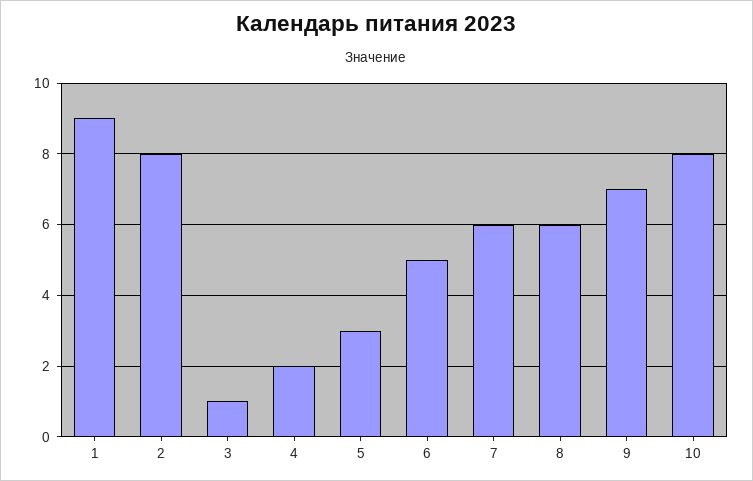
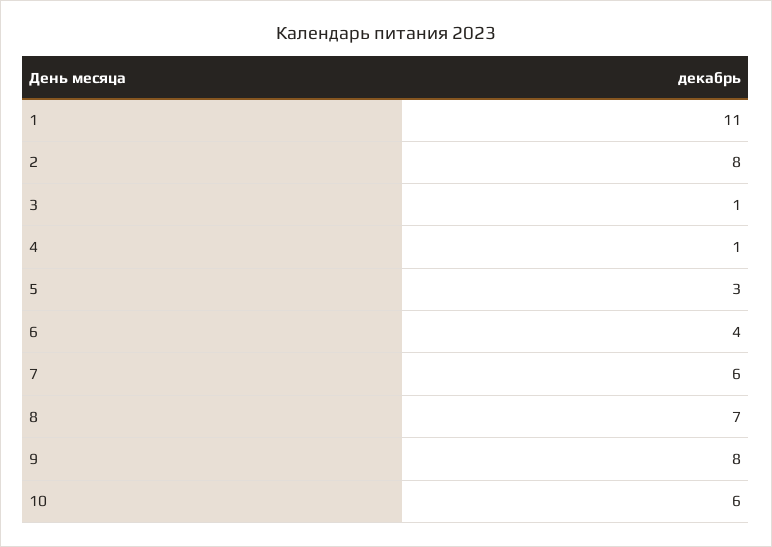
  {
-   "1": 9,
+   "1": 11,
    "2": 8,
    "3": 1,
-   "4": 2,
+   "4": 1,
    "5": 3,
-   "6": 5,
+   "6": 4,
    "7": 6,
-   "8": 6,
+   "8": 7,
-   "9": 7,
+   "9": 8,
-   "10": 8
+   "10": 6
  }

